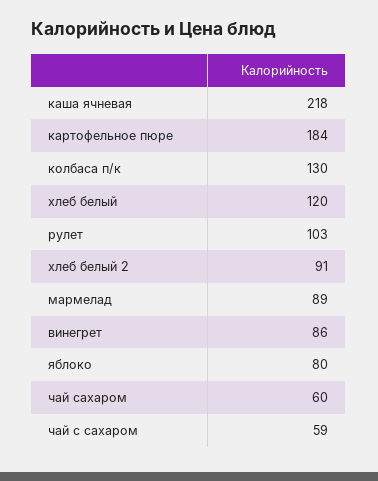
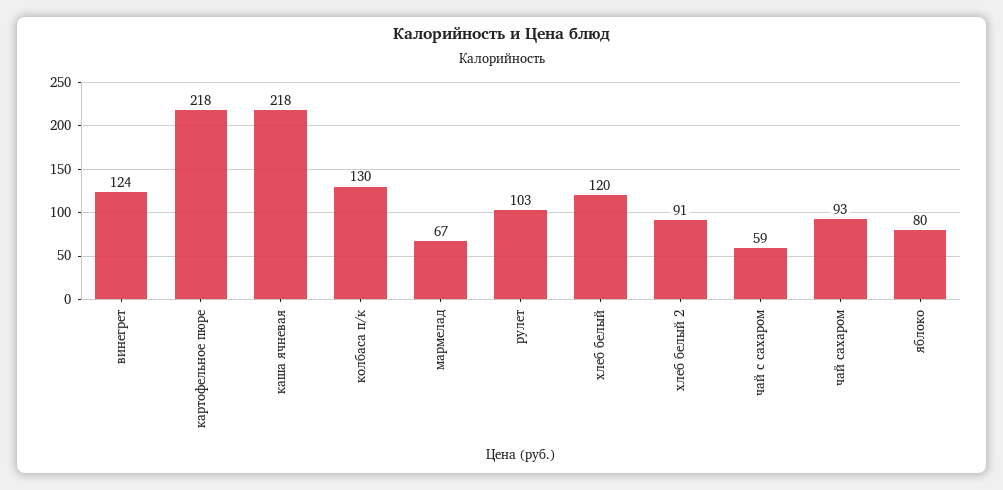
  {
    "каша ячневая": 218,
-   "картофельное пюре": 184,
+   "картофельное пюре": 218,
    "колбаса п/к": 130,
    "хлеб белый": 120,
    "рулет": 103,
    "хлеб белый 2": 91,
-   "мармелад": 89,
+   "мармелад": 67,
-   "винегрет": 86,
+   "винегрет": 124,
    "яблоко": 80,
-   "чай сахаром": 60,
+   "чай сахаром": 93,
    "чай с сахаром": 59
  }

